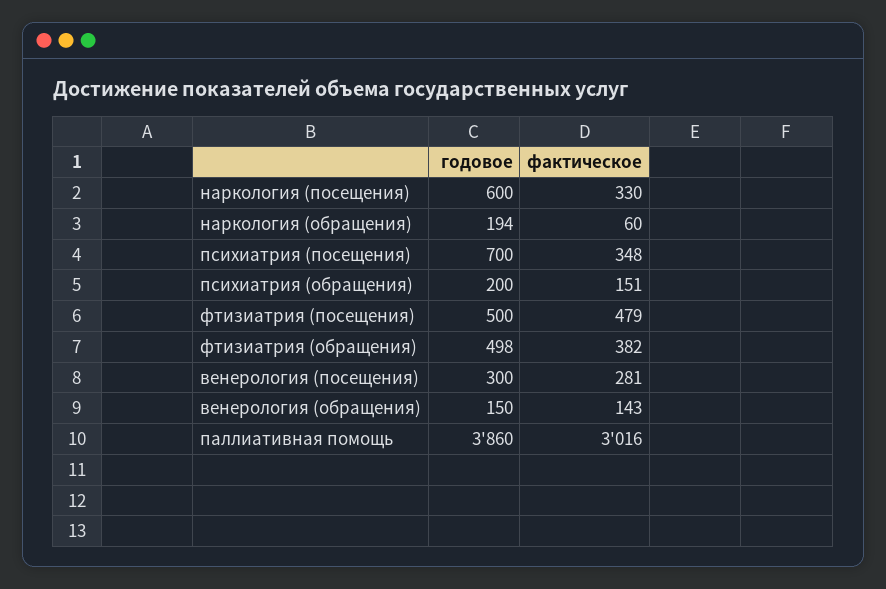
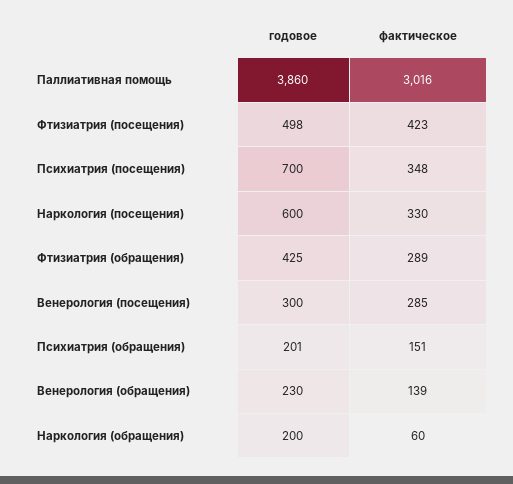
  {
    "годовое": {
      "наркология (посещения)": 600,
-     "наркология (обращения)": 194,
+     "наркология (обращения)": 200,
      "психиатрия (посещения)": 700,
-     "психиатрия (обращения)": 200,
+     "психиатрия (обращения)": 201,
-     "фтизиатрия (посещения)": 500,
+     "фтизиатрия (посещения)": 498,
-     "фтизиатрия (обращения)": 498,
+     "фтизиатрия (обращения)": 425,
      "венерология (посещения)": 300,
-     "венерология (обращения)": 150,
+     "венерология (обращения)": 230,
      "паллиативная помощь": 3860
    },
    "фактическое": {
      "наркология (посещения)": 330,
      "наркология (обращения)": 60,
      "психиатрия (посещения)": 348,
      "психиатрия (обращения)": 151,
-     "фтизиатрия (посещения)": 479,
+     "фтизиатрия (посещения)": 423,
-     "фтизиатрия (обращения)": 382,
+     "фтизиатрия (обращения)": 289,
-     "венерология (посещения)": 281,
+     "венерология (посещения)": 285,
-     "венерология (обращения)": 143,
+     "венерология (обращения)": 139,
      "паллиативная помощь": 3016
    }
  }

